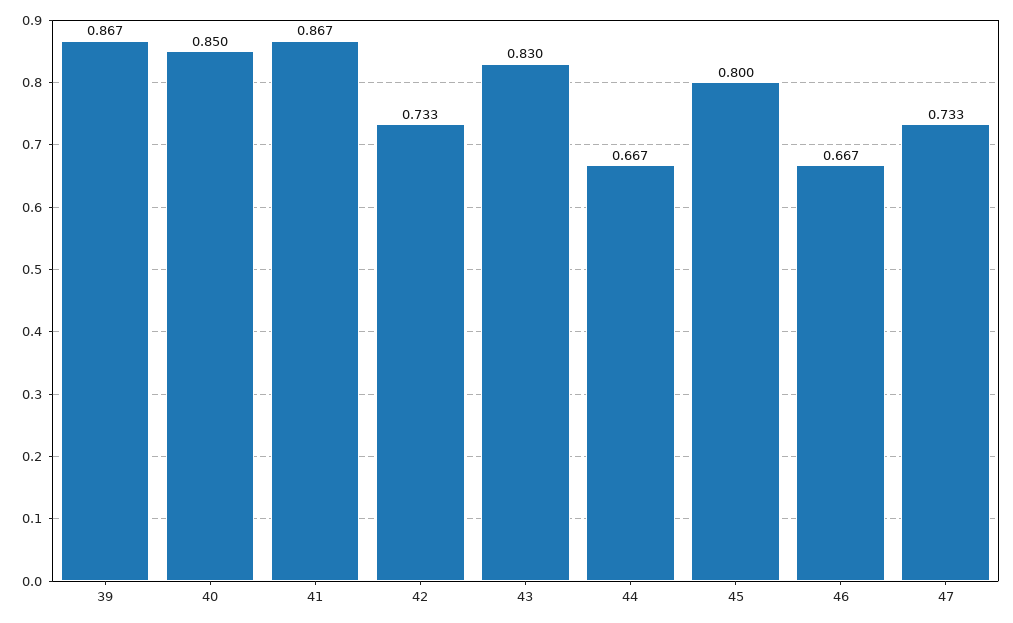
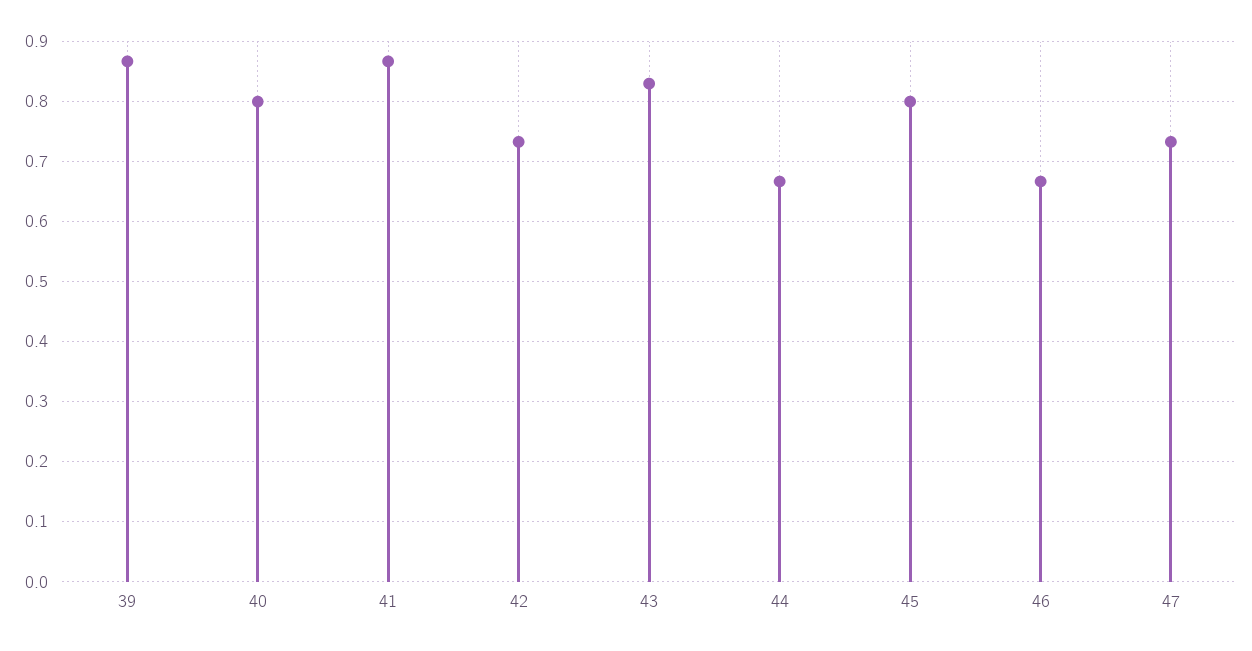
  {
    "39": 0.867,
-   "40": 0.85,
+   "40": 0.8,
    "41": 0.867,
    "42": 0.733,
    "43": 0.83,
    "44": 0.667,
    "45": 0.8,
    "46": 0.667,
    "47": 0.733
  }

